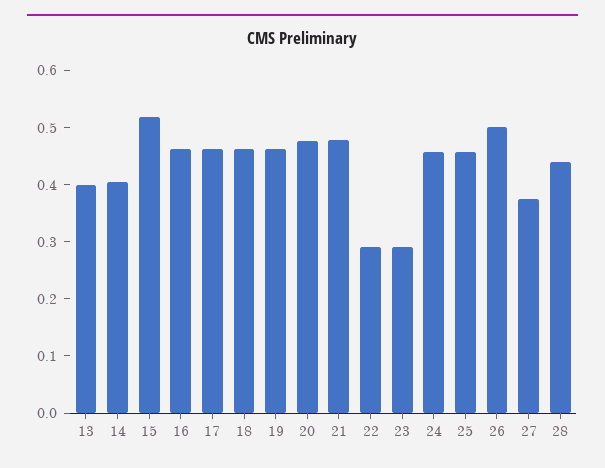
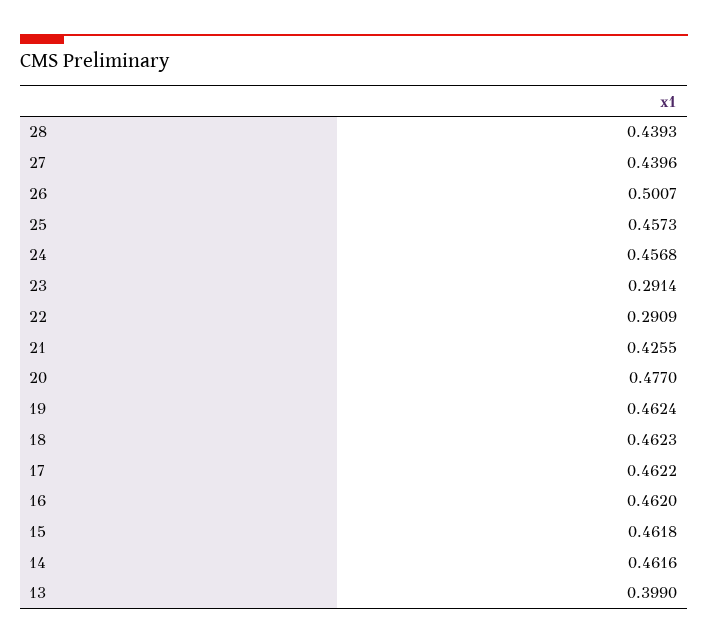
  {
    "13": 0.399,
-   "14": 0.4,
+   "14": 0.4616,
-   "15": 0.52,
+   "15": 0.4618,
    "16": 0.462,
    "17": 0.4622,
    "18": 0.4623,
    "19": 0.4624,
    "20": 0.477,
-   "21": 0.48,
+   "21": 0.4255,
    "22": 0.2909,
    "23": 0.2914,
    "24": 0.4568,
    "25": 0.4573,
    "26": 0.5007,
-   "27": 0.38,
+   "27": 0.4396,
    "28": 0.4393
  }

